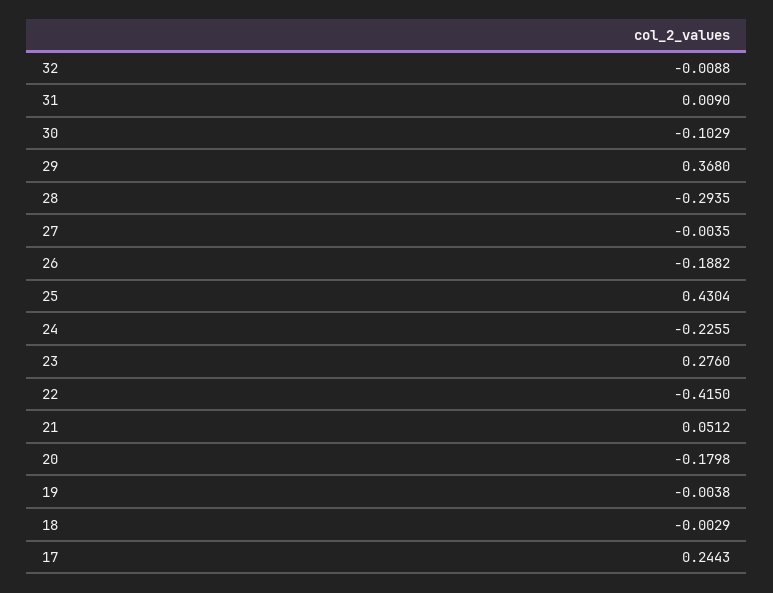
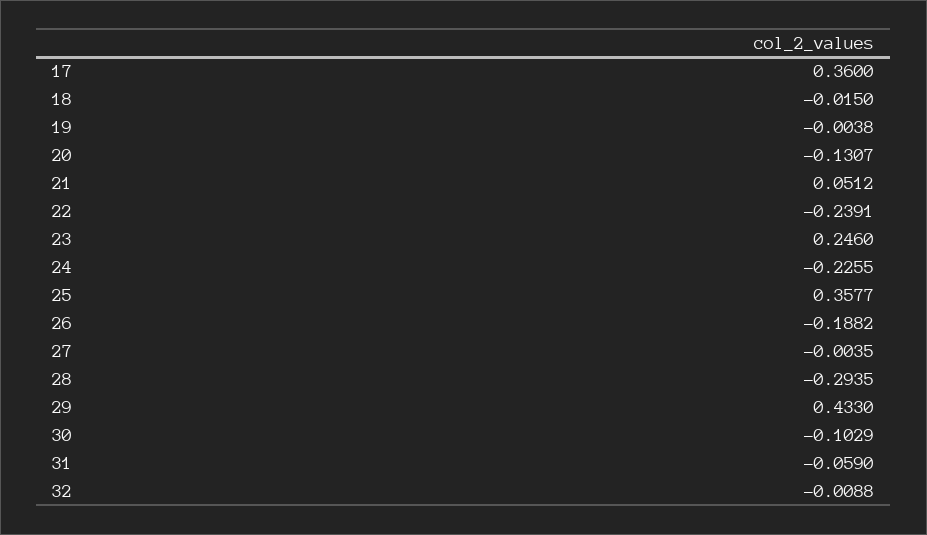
  {
    "32": -0.0088,
-   "31": 0.009,
+   "31": -0.059,
    "30": -0.1029,
-   "29": 0.368,
+   "29": 0.433,
    "28": -0.2935,
    "27": -0.0035,
    "26": -0.1882,
-   "25": 0.4304,
+   "25": 0.3577,
    "24": -0.2255,
-   "23": 0.276,
+   "23": 0.246,
-   "22": -0.415,
+   "22": -0.2391,
    "21": 0.0512,
-   "20": -0.1798,
+   "20": -0.1307,
    "19": -0.0038,
-   "18": -0.0029,
+   "18": -0.015,
-   "17": 0.2443
+   "17": 0.36
  }

